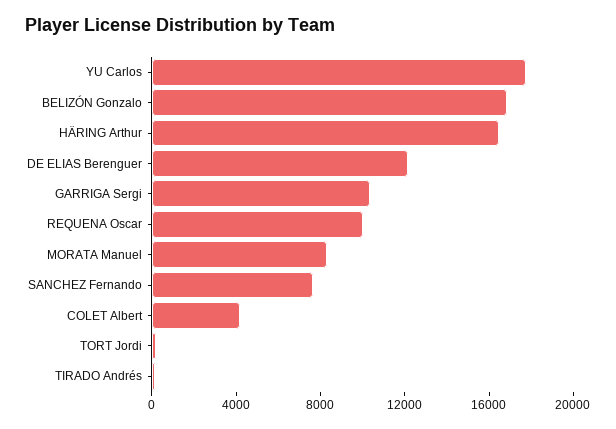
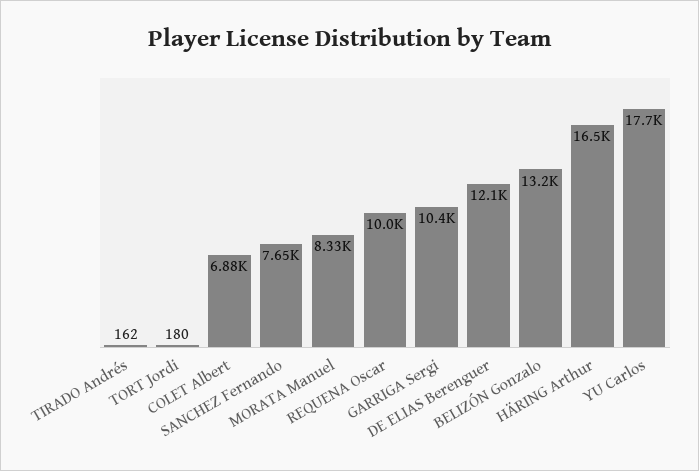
  {
    "YU Carlos": 17700,
-   "BELIZÓN Gonzalo": 17000,
+   "BELIZÓN Gonzalo": 13200,
    "HÄRING Arthur": 16500,
    "DE ELIAS Berenguer": 12100,
    "GARRIGA Sergi": 10400,
    "REQUENA Oscar": 10000,
    "MORATA Manuel": 8330,
    "SANCHEZ Fernando": 7650,
-   "COLET Albert": 4000,
+   "COLET Albert": 6880,
    "TORT Jordi": 180,
    "TIRADO Andrés": 162
  }

